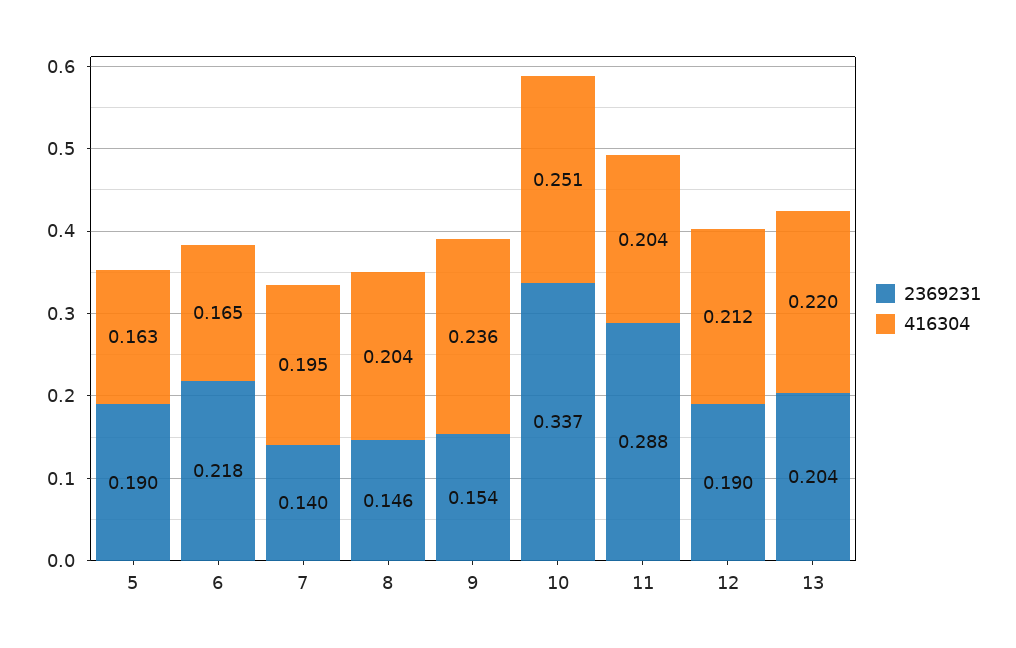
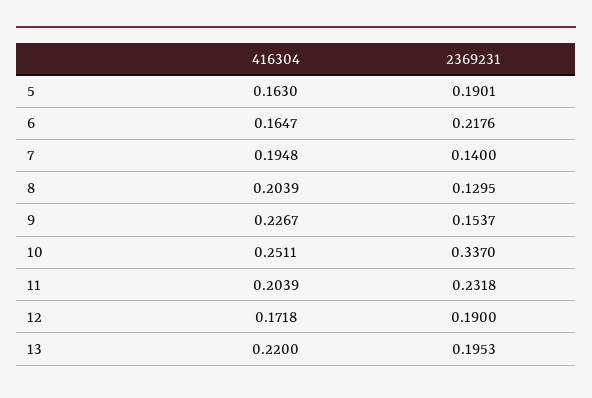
  {
    "2369231": {
      "5": 0.1901,
      "6": 0.2176,
      "7": 0.14,
-     "8": 0.146,
+     "8": 0.1295,
      "9": 0.1537,
      "10": 0.337,
-     "11": 0.288,
+     "11": 0.2318,
      "12": 0.19,
-     "13": 0.204
+     "13": 0.1953
    },
    "416304": {
      "5": 0.163,
      "6": 0.1647,
      "7": 0.1948,
      "8": 0.2039,
-     "9": 0.236,
+     "9": 0.2267,
      "10": 0.2511,
      "11": 0.2039,
-     "12": 0.212,
+     "12": 0.1718,
      "13": 0.22
    }
  }

